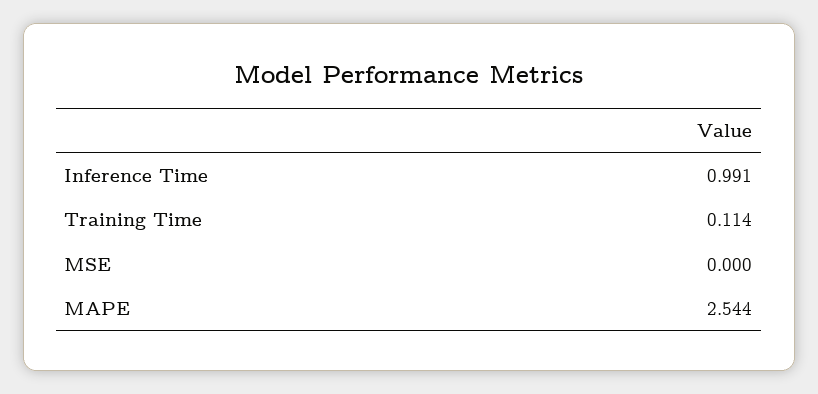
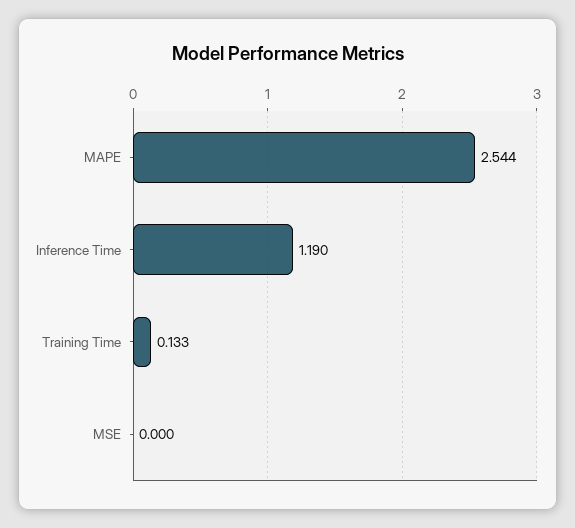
  {
-   "Inference Time": 0.991,
+   "Inference Time": 1.19,
-   "Training Time": 0.114,
+   "Training Time": 0.133,
    "MSE": 0,
    "MAPE": 2.544
  }

